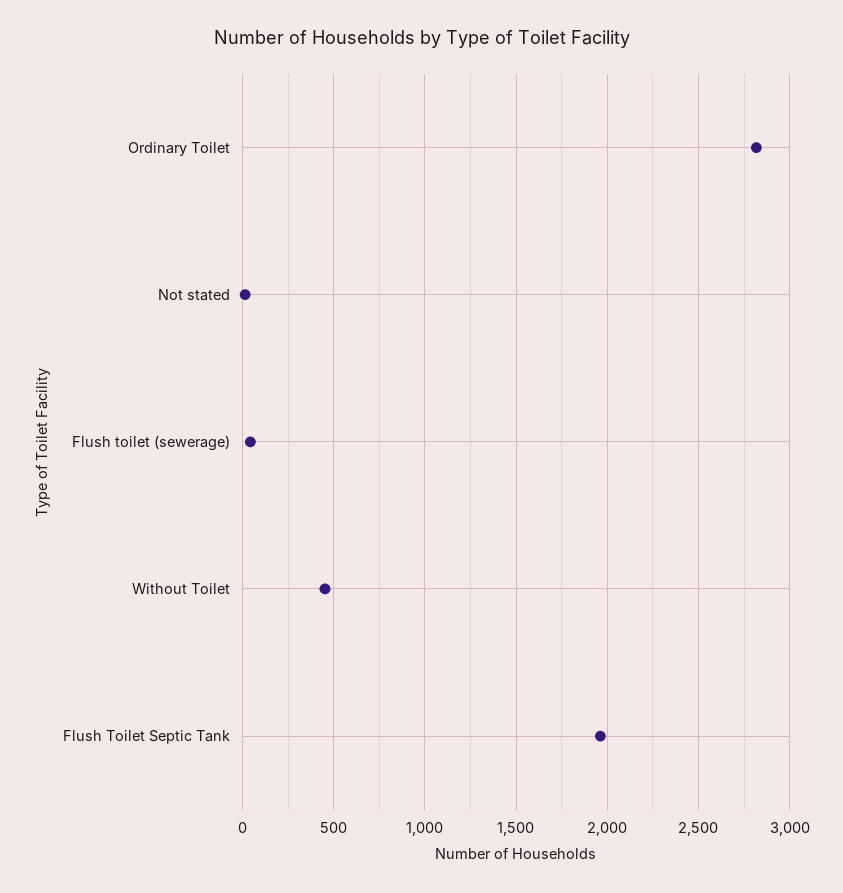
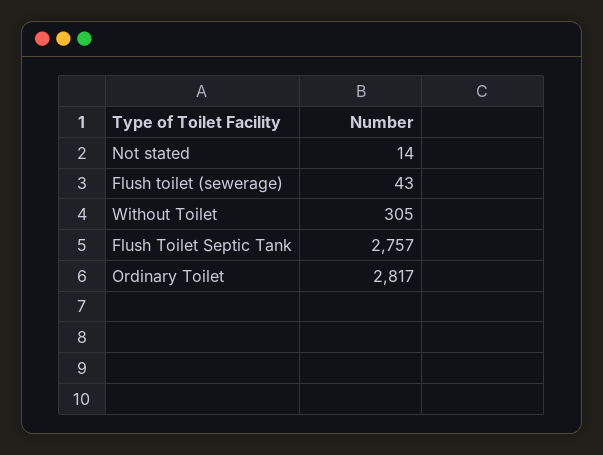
  {
    "Ordinary Toilet": 2817,
    "Not stated": 14,
    "Flush toilet (sewerage)": 43,
-   "Without Toilet": 450,
+   "Without Toilet": 305,
-   "Flush Toilet Septic Tank": 1950
+   "Flush Toilet Septic Tank": 2757
  }

